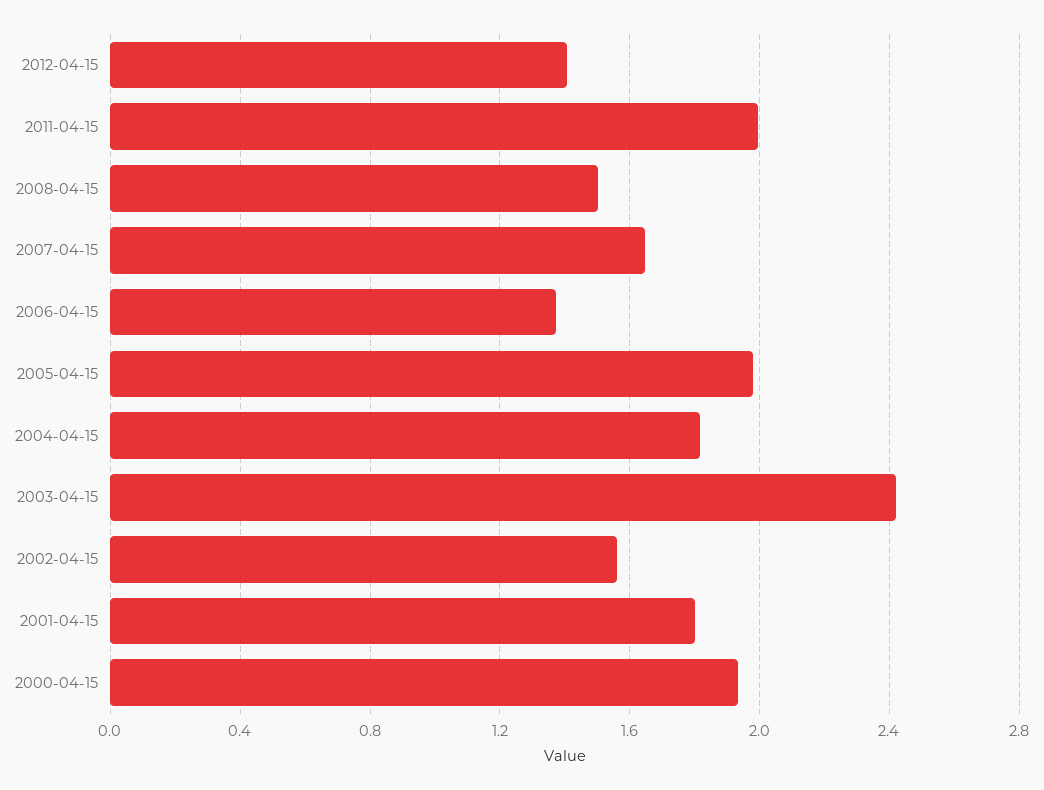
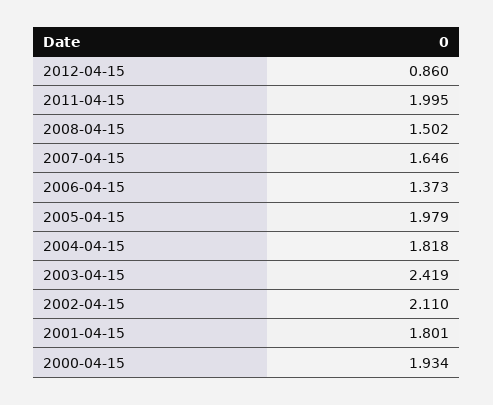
  {
-   "2012-04-15": 1.4,
+   "2012-04-15": 0.86,
    "2011-04-15": 1.995,
    "2008-04-15": 1.502,
    "2007-04-15": 1.646,
    "2006-04-15": 1.373,
    "2005-04-15": 1.979,
    "2004-04-15": 1.818,
    "2003-04-15": 2.419,
-   "2002-04-15": 1.55,
+   "2002-04-15": 2.11,
    "2001-04-15": 1.801,
    "2000-04-15": 1.934
  }

